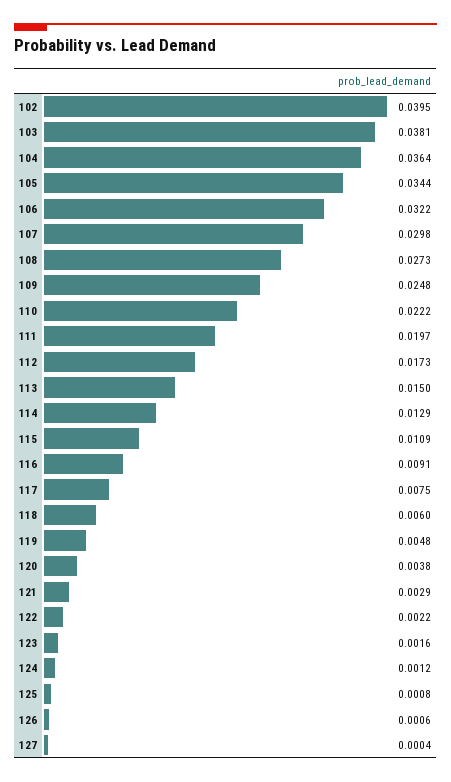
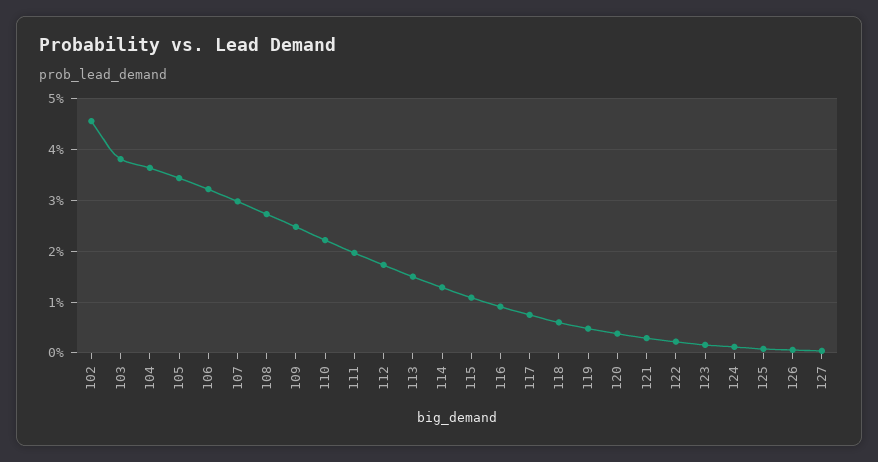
  {
-   "102": 0.0395,
+   "102": 0.046,
    "103": 0.0381,
    "104": 0.0364,
    "105": 0.0344,
    "106": 0.0322,
    "107": 0.0298,
    "108": 0.0273,
    "109": 0.0248,
    "110": 0.0222,
    "111": 0.0197,
    "112": 0.0173,
    "113": 0.015,
    "114": 0.0129,
    "115": 0.0109,
    "116": 0.0091,
    "117": 0.0075,
    "118": 0.006,
    "119": 0.0048,
    "120": 0.0038,
    "121": 0.0029,
    "122": 0.0022,
    "123": 0.0016,
    "124": 0.0012,
    "125": 0.0008,
    "126": 0.0006,
    "127": 0.0004
  }

